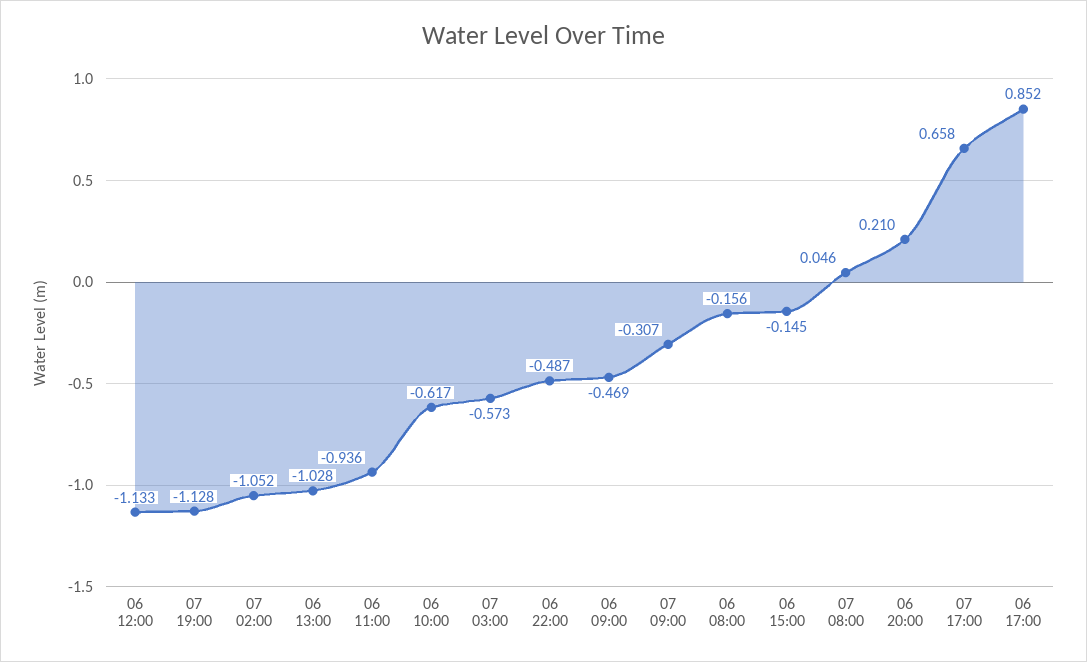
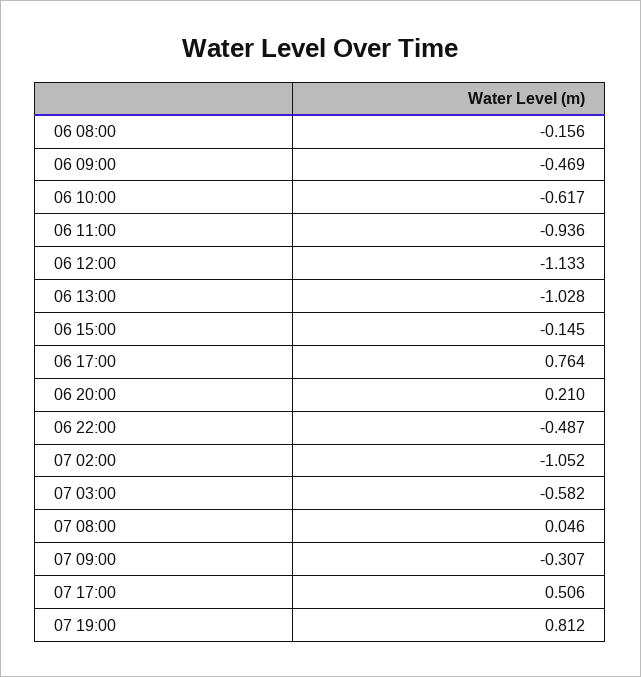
  {
    "06 12:00": -1.133,
-   "07 19:00": -1.128,
+   "07 19:00": 0.812,
    "07 02:00": -1.052,
    "06 13:00": -1.028,
    "06 11:00": -0.936,
    "06 10:00": -0.617,
-   "07 03:00": -0.573,
+   "07 03:00": -0.582,
    "06 22:00": -0.487,
    "06 09:00": -0.469,
    "07 09:00": -0.307,
    "06 08:00": -0.156,
    "06 15:00": -0.145,
    "07 08:00": 0.046,
    "06 20:00": 0.21,
-   "07 17:00": 0.658,
+   "07 17:00": 0.506,
-   "06 17:00": 0.852
+   "06 17:00": 0.764
  }

